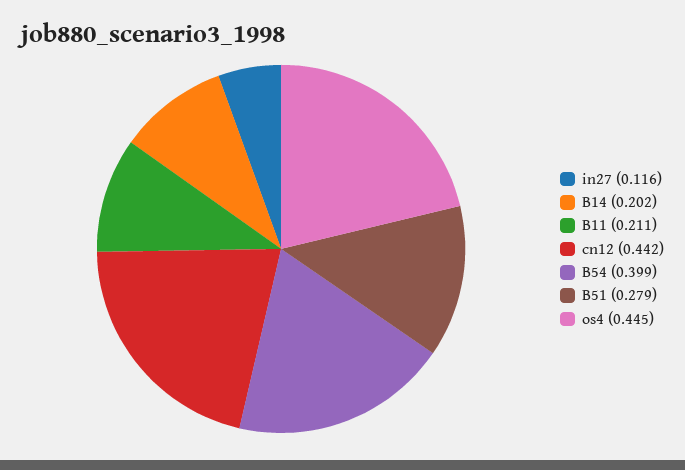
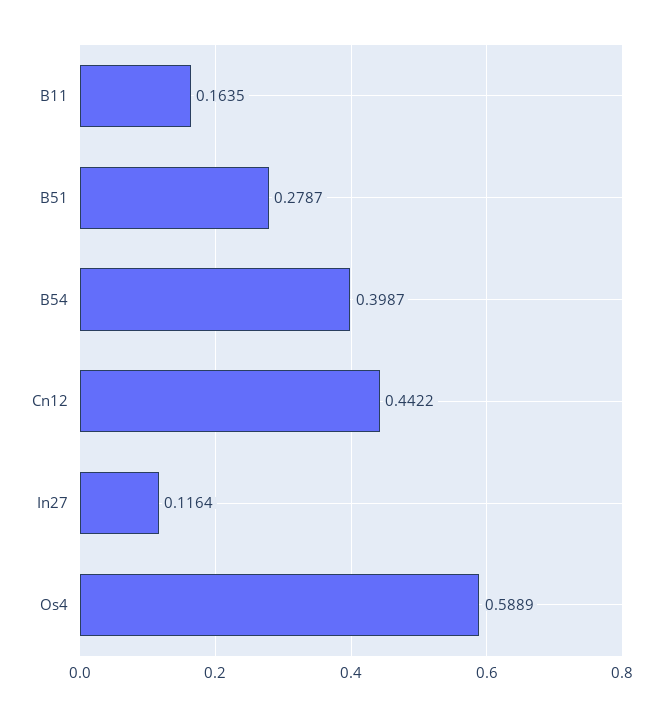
  {
    "in27": 0.1164,
-   "B14": 0.202,
-   "B11": 0.211,
+   "B11": 0.1635,
    "cn12": 0.4422,
    "B54": 0.3987,
    "B51": 0.2787,
-   "os4": 0.445
+   "os4": 0.5889
  }

